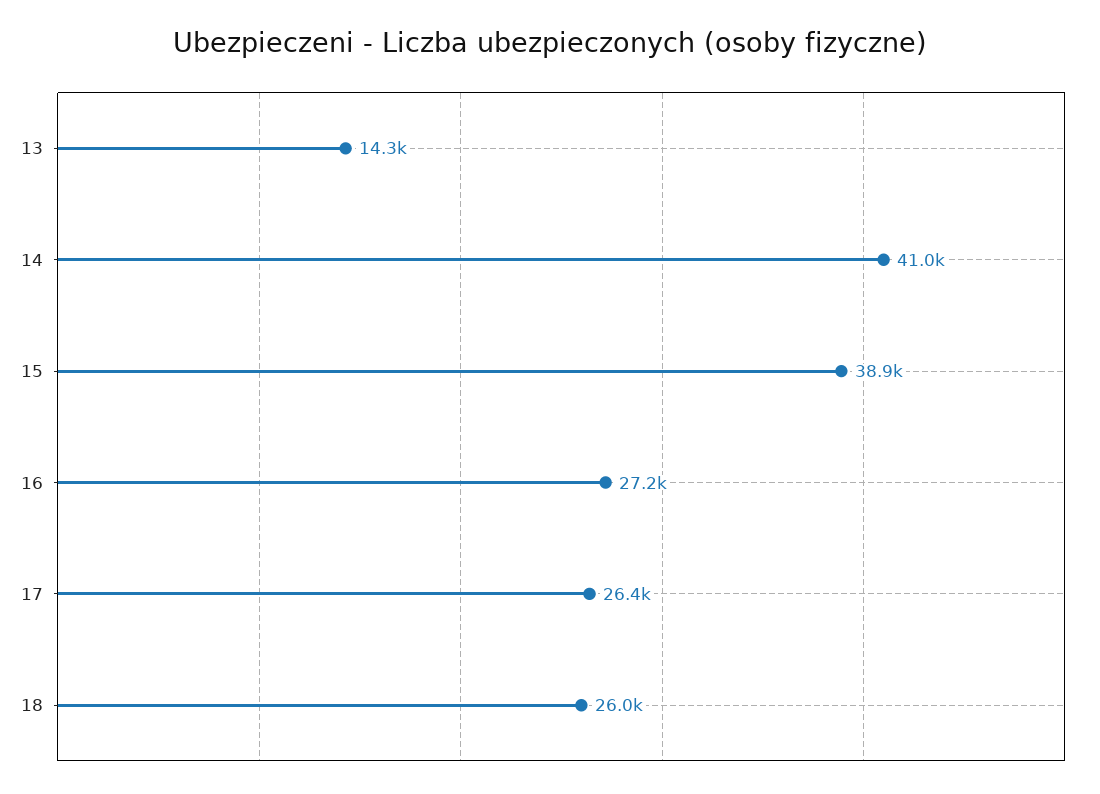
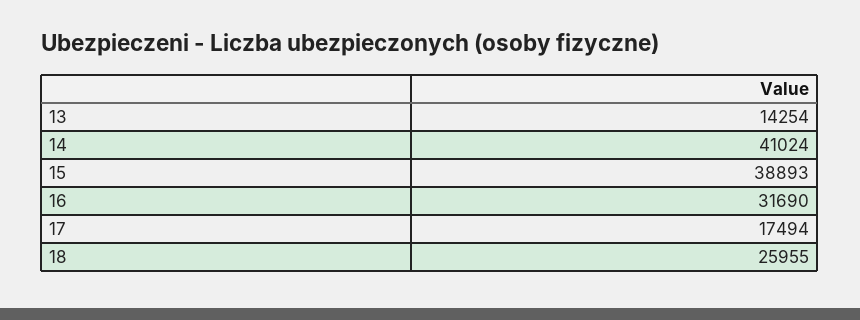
  {
    "13": 14254,
    "14": 41024,
    "15": 38893,
-   "16": 27200,
+   "16": 31690,
-   "17": 26400,
+   "17": 17494,
    "18": 25955
  }

